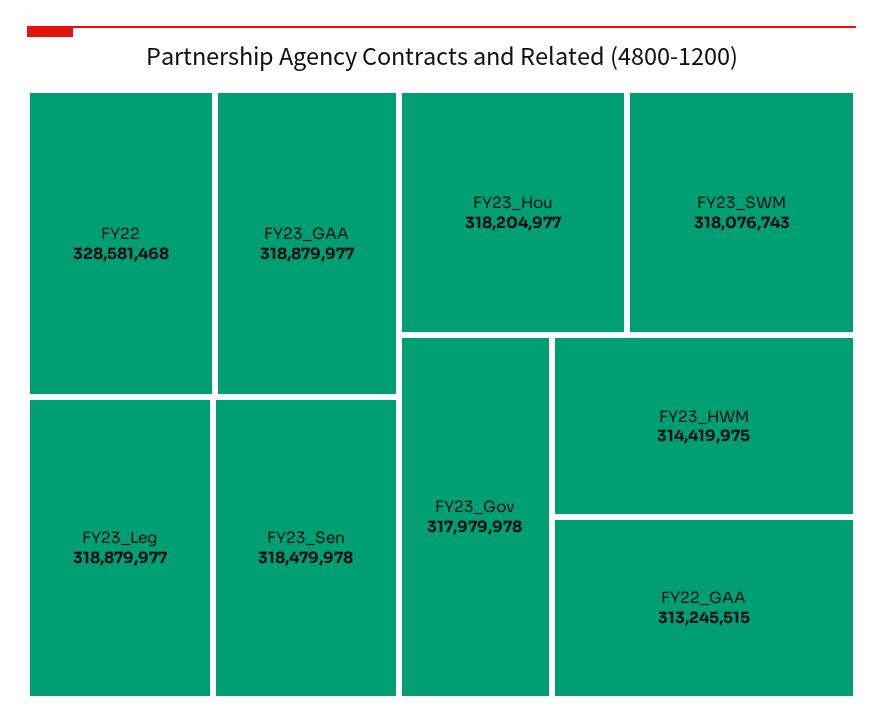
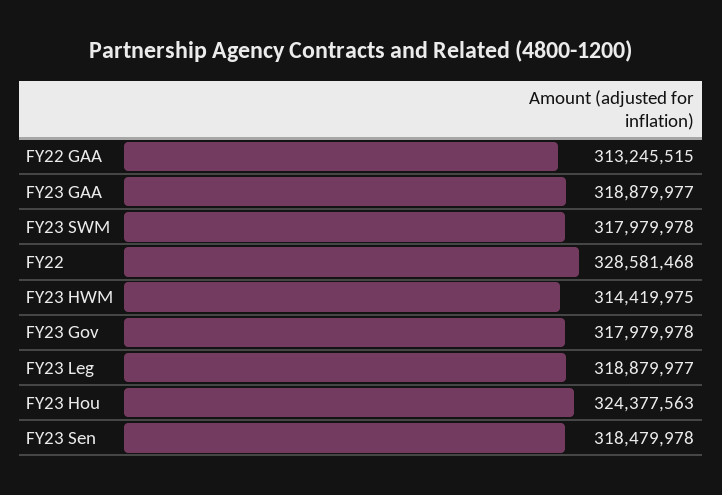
  {
    "FY22": 328581468,
    "FY23_GAA": 318879977,
    "FY23_Leg": 318879977,
    "FY23_Sen": 318479978,
-   "FY23_Hou": 318204977,
+   "FY23_Hou": 324377563,
-   "FY23_SWM": 318076743,
+   "FY23_SWM": 317979978,
    "FY23_Gov": 317979978,
    "FY23_HWM": 314419975,
    "FY22_GAA": 313245515
  }

